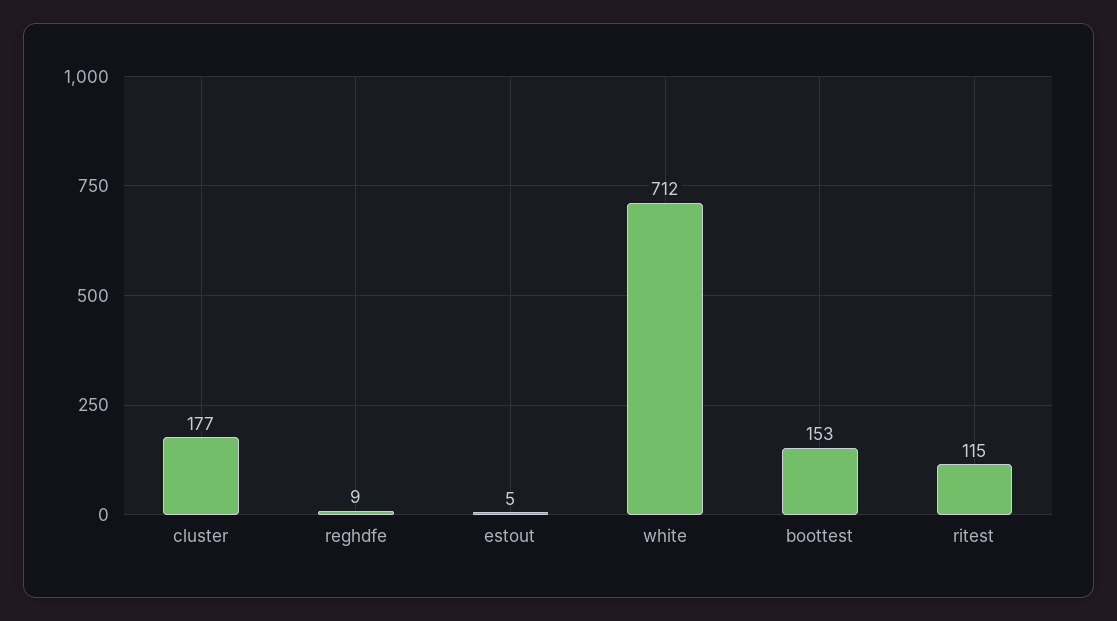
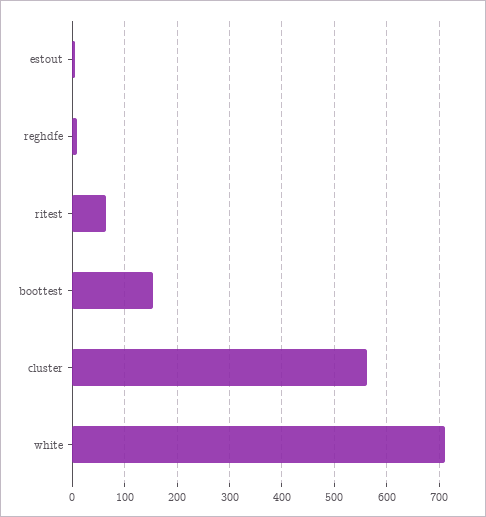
  {
-   "cluster": 177,
+   "cluster": 560,
    "reghdfe": 9,
    "estout": 5,
    "white": 712,
    "boottest": 153,
-   "ritest": 115
+   "ritest": 60
  }

